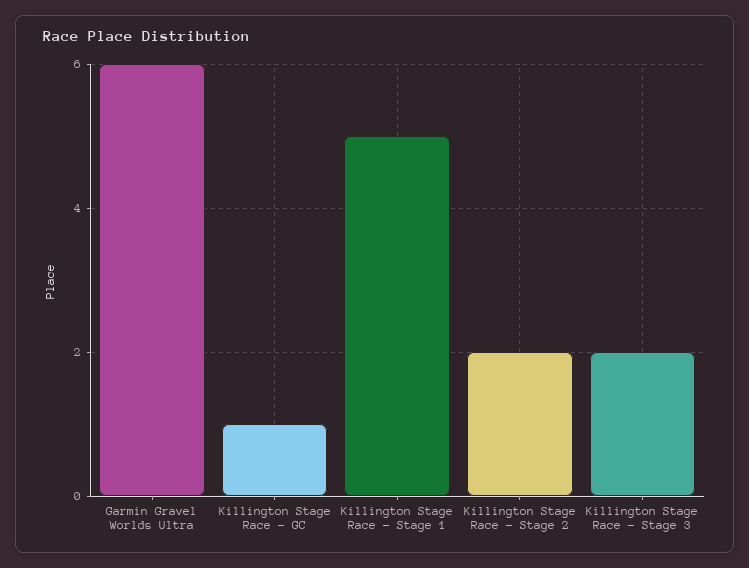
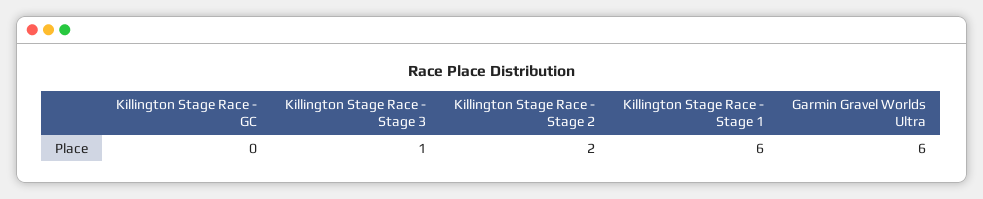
  {
    "Garmin Gravel Worlds Ultra": 6,
-   "Killington Stage Race - GC": 1,
+   "Killington Stage Race - GC": 0,
-   "Killington Stage Race - Stage 1": 5,
+   "Killington Stage Race - Stage 1": 6,
    "Killington Stage Race - Stage 2": 2,
-   "Killington Stage Race - Stage 3": 2
+   "Killington Stage Race - Stage 3": 1
  }

